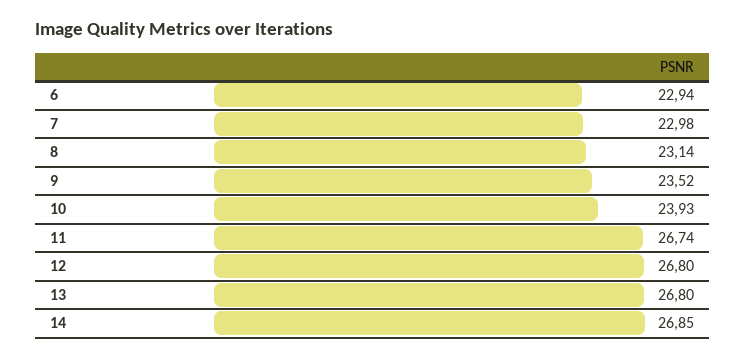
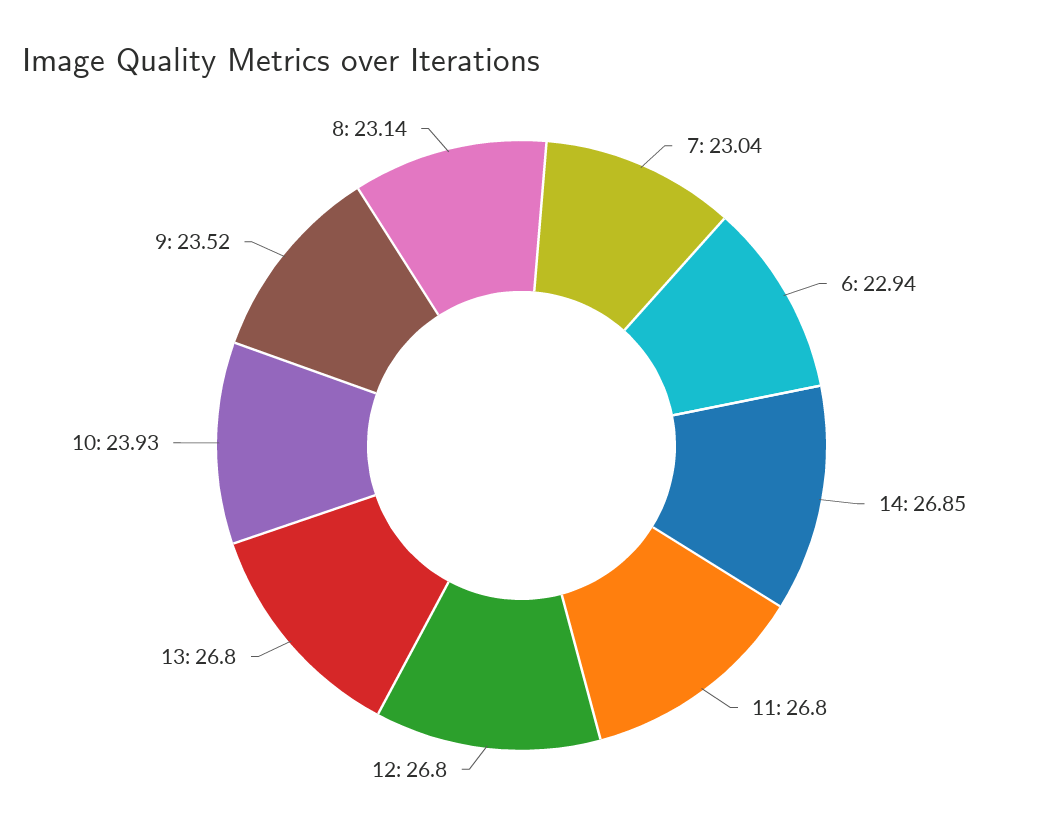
  {
    "6": 22.94,
-   "7": 22.98,
+   "7": 23.04,
    "8": 23.14,
    "9": 23.52,
    "10": 23.93,
-   "11": 26.74,
+   "11": 26.8,
    "12": 26.8,
    "13": 26.8,
    "14": 26.85
  }

